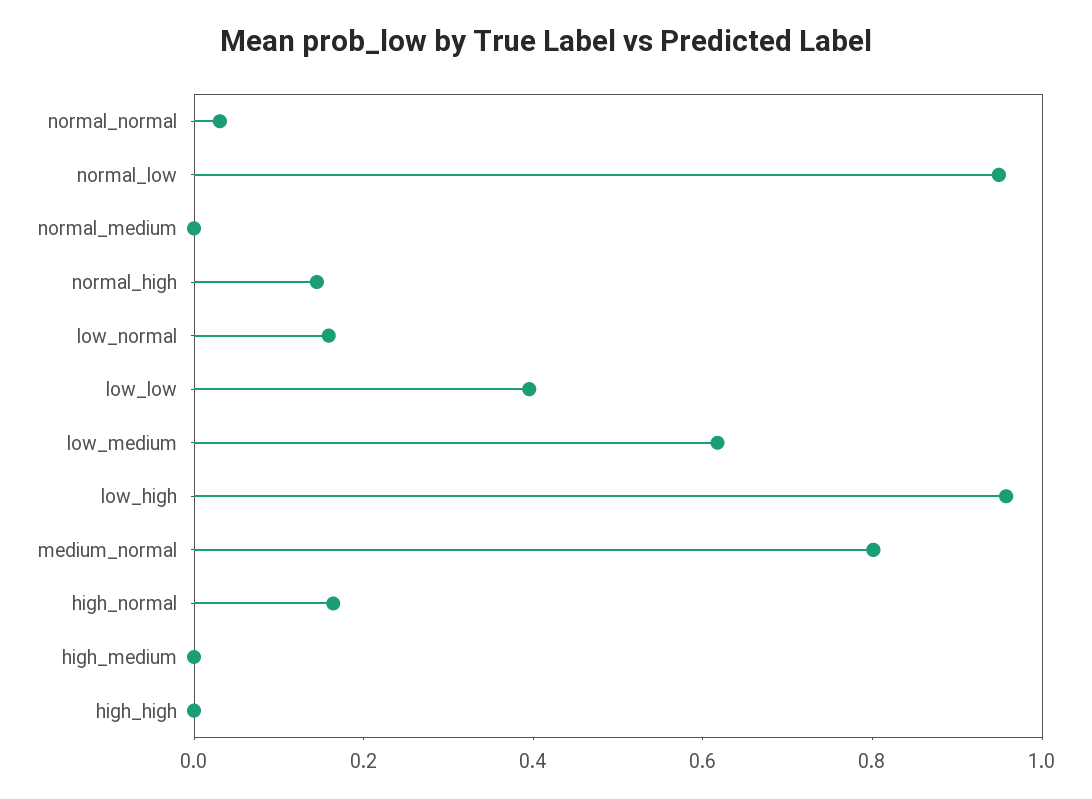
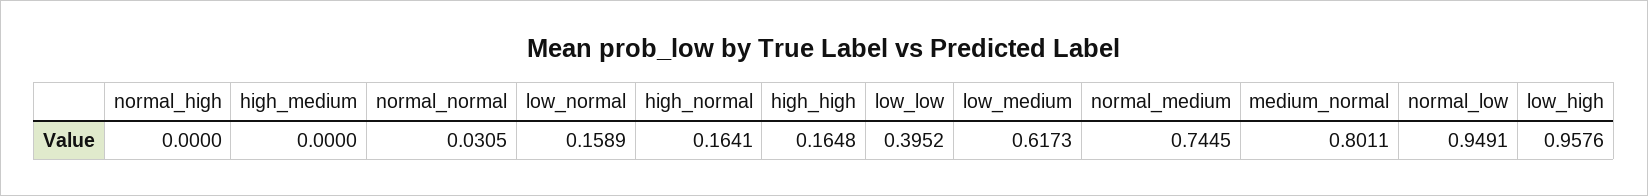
  {
    "normal_normal": 0.0305,
    "normal_low": 0.9491,
-   "normal_medium": 0,
+   "normal_medium": 0.7445,
-   "normal_high": 0.15,
+   "normal_high": 0,
    "low_normal": 0.1589,
    "low_low": 0.3952,
    "low_medium": 0.6173,
    "low_high": 0.9576,
    "medium_normal": 0.8011,
    "high_normal": 0.1641,
    "high_medium": 0,
-   "high_high": 0
+   "high_high": 0.1648
  }

